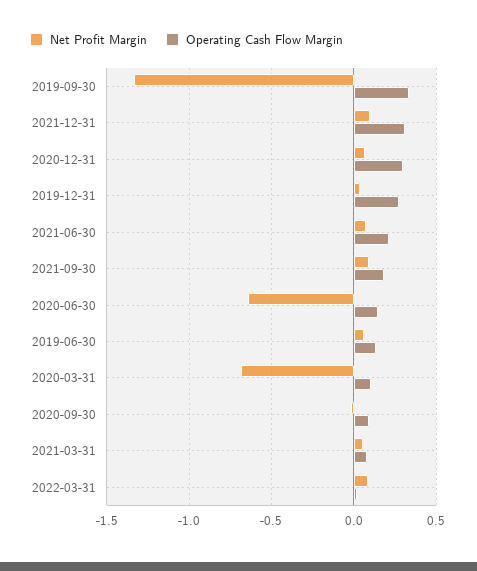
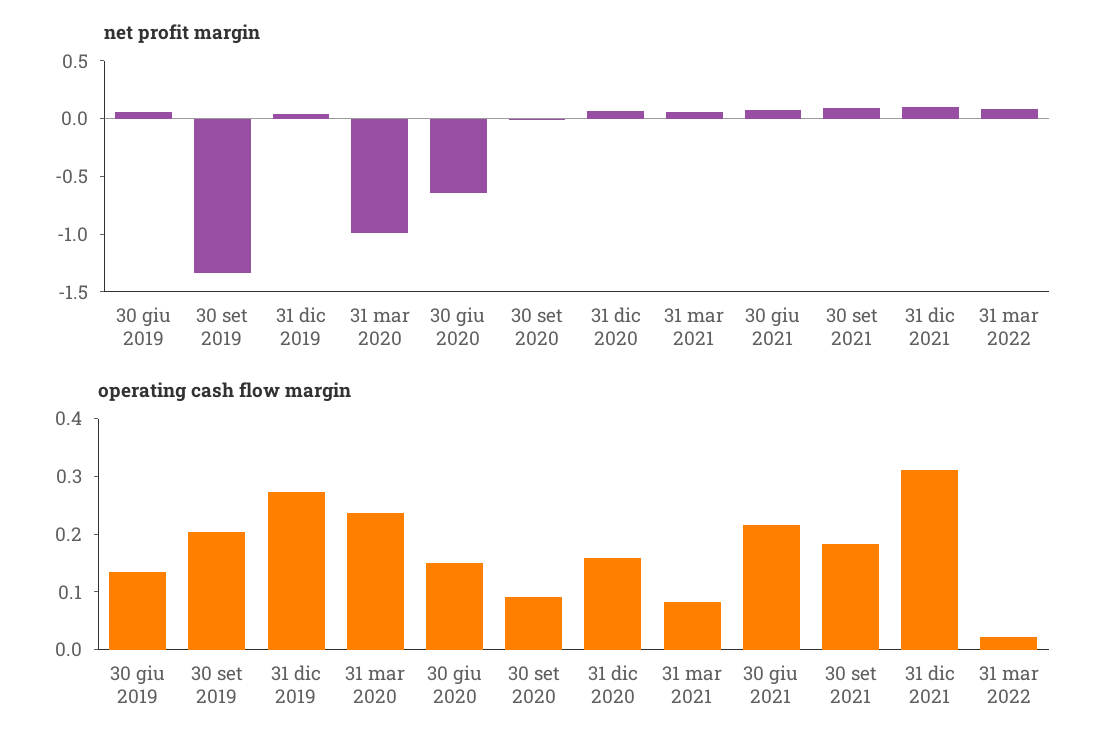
  {
    "Net Profit Margin": {
      "2019-09-30": -1.35,
      "2021-12-31": 0.1,
      "2020-12-31": 0.05,
      "2019-12-31": 0.05,
      "2021-06-30": 0.1,
      "2021-09-30": 0.1,
      "2020-06-30": -0.65,
      "2019-06-30": 0.05,
-     "2020-03-31": -0.7,
+     "2020-03-31": -1,
      "2020-09-30": 0,
      "2021-03-31": 0.05,
      "2022-03-31": 0.1
    },
    "Operating Cash Flow Margin": {
-     "2019-09-30": 0.35,
+     "2019-09-30": 0.2,
      "2021-12-31": 0.32,
-     "2020-12-31": 0.3,
+     "2020-12-31": 0.16,
      "2019-12-31": 0.28,
      "2021-06-30": 0.22,
      "2021-09-30": 0.18,
      "2020-06-30": 0.14,
      "2019-06-30": 0.14,
-     "2020-03-31": 0.1,
+     "2020-03-31": 0.24,
      "2020-09-30": 0.1,
      "2021-03-31": 0.08,
      "2022-03-31": 0.02
    }
  }

